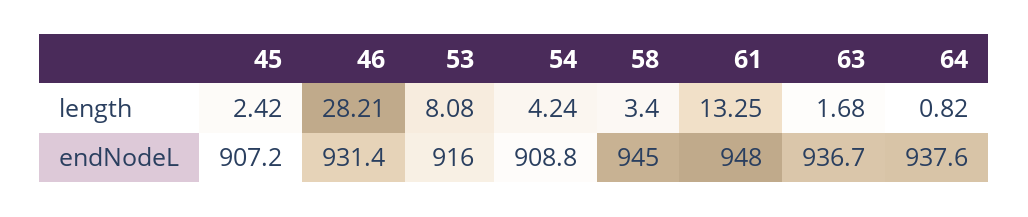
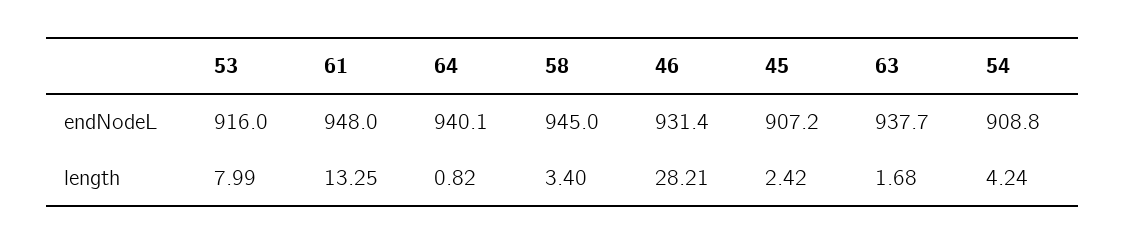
  {
    "45": {
      "length": 2.42,
      "endNodeL": 907.2
    },
    "46": {
      "length": 28.21,
      "endNodeL": 931.4
    },
    "53": {
-     "length": 8.08,
+     "length": 7.99,
      "endNodeL": 916
    },
    "54": {
      "length": 4.24,
      "endNodeL": 908.8
    },
    "58": {
      "length": 3.4,
      "endNodeL": 945
    },
    "61": {
      "length": 13.25,
      "endNodeL": 948
    },
    "63": {
      "length": 1.68,
-     "endNodeL": 936.7
+     "endNodeL": 937.7
    },
    "64": {
      "length": 0.82,
-     "endNodeL": 937.6
+     "endNodeL": 940.1
    }
  }

